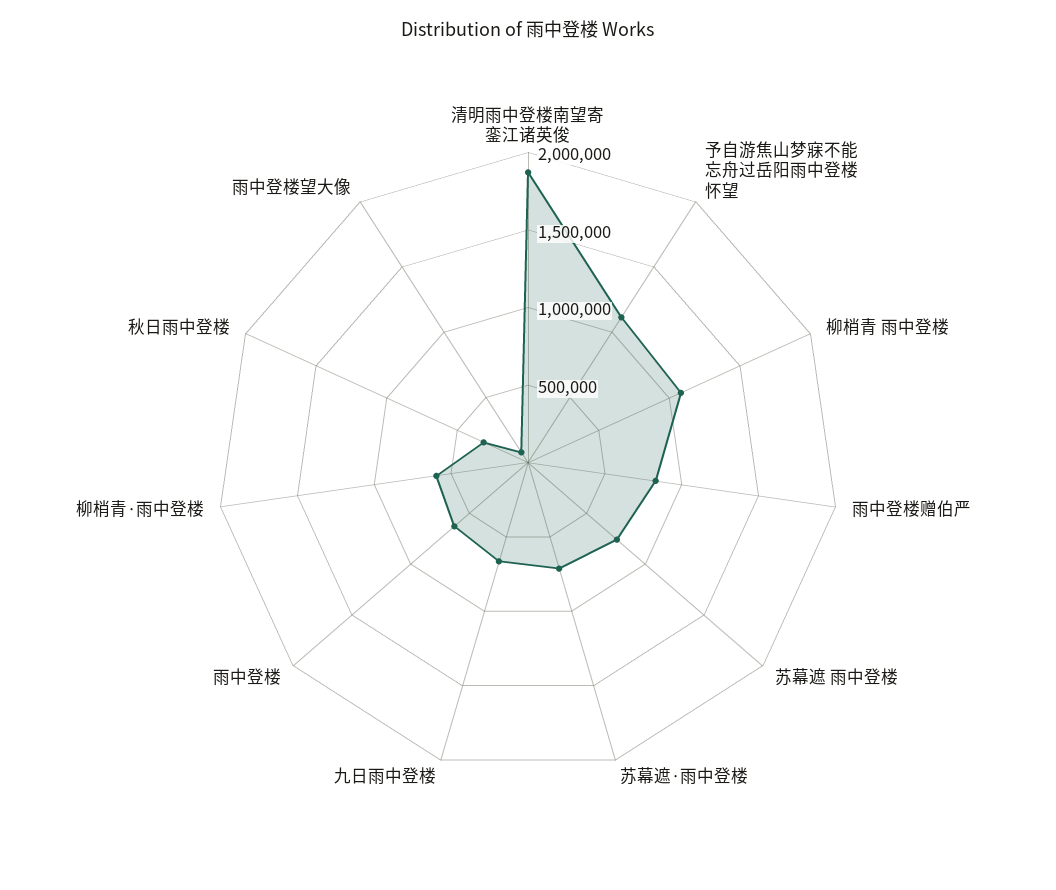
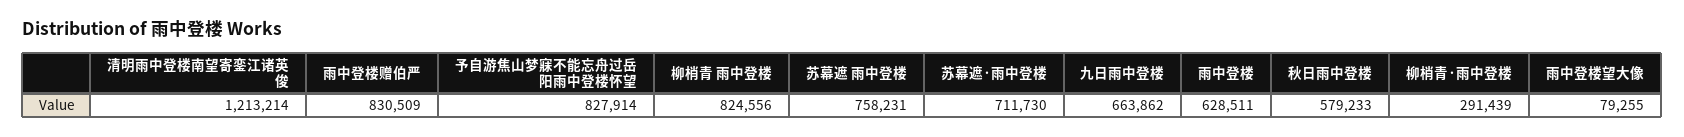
  {
-   "清明雨中登楼南望寄銮江诸英俊": 1900000,
+   "清明雨中登楼南望寄銮江诸英俊": 1213214,
-   "予自游焦山梦寐不能忘舟过岳阳雨中登楼怀望": 1100000,
+   "予自游焦山梦寐不能忘舟过岳阳雨中登楼怀望": 827914,
-   "柳梢青 雨中登楼": 1100000,
+   "柳梢青 雨中登楼": 824556,
    "雨中登楼赠伯严": 830509,
    "苏幕遮 雨中登楼": 758231,
    "苏幕遮·雨中登楼": 711730,
    "九日雨中登楼": 663862,
    "雨中登楼": 628511,
-   "柳梢青·雨中登楼": 600000,
+   "柳梢青·雨中登楼": 291439,
-   "秋日雨中登楼": 300000,
+   "秋日雨中登楼": 579233,
    "雨中登楼望大像": 79255
  }

